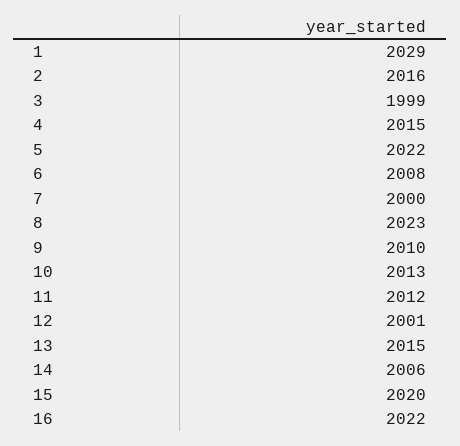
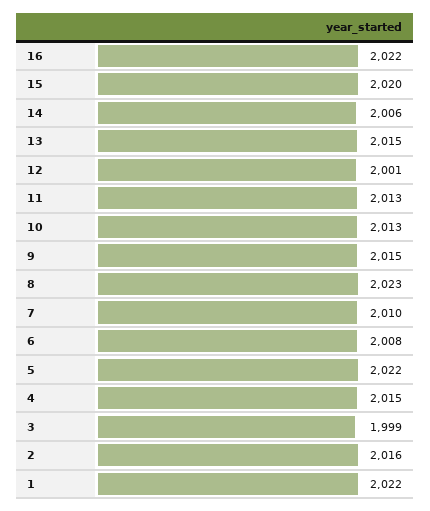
  {
-   "1": 2029,
+   "1": 2022,
    "2": 2016,
    "3": 1999,
    "4": 2015,
    "5": 2022,
    "6": 2008,
-   "7": 2000,
+   "7": 2010,
    "8": 2023,
-   "9": 2010,
+   "9": 2015,
    "10": 2013,
-   "11": 2012,
+   "11": 2013,
    "12": 2001,
    "13": 2015,
    "14": 2006,
    "15": 2020,
    "16": 2022
  }

